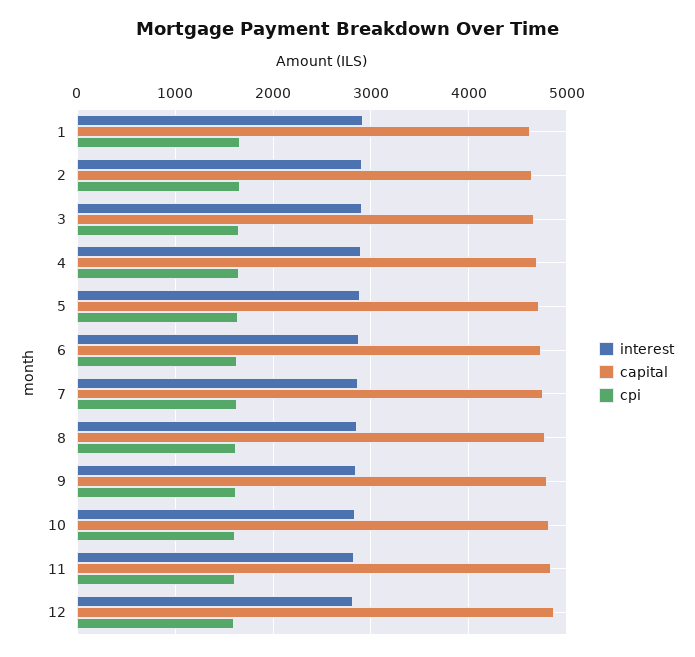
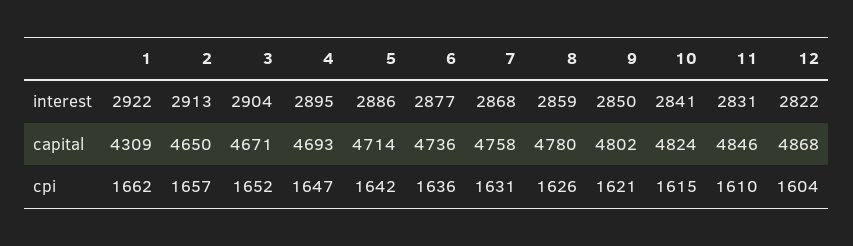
  {
    "interest": {
      "1": 2922,
      "2": 2913,
      "3": 2904,
      "4": 2895,
      "5": 2886,
      "6": 2877,
      "7": 2868,
      "8": 2859,
      "9": 2850,
      "10": 2841,
      "11": 2831,
      "12": 2822
    },
    "capital": {
-     "1": 4600,
+     "1": 4309,
      "2": 4650,
      "3": 4671,
      "4": 4693,
      "5": 4714,
      "6": 4736,
      "7": 4758,
      "8": 4780,
      "9": 4802,
      "10": 4824,
      "11": 4846,
      "12": 4868
    },
    "cpi": {
      "1": 1662,
      "2": 1657,
      "3": 1652,
      "4": 1647,
      "5": 1642,
      "6": 1636,
      "7": 1631,
      "8": 1626,
      "9": 1621,
      "10": 1615,
      "11": 1610,
      "12": 1604
    }
  }

